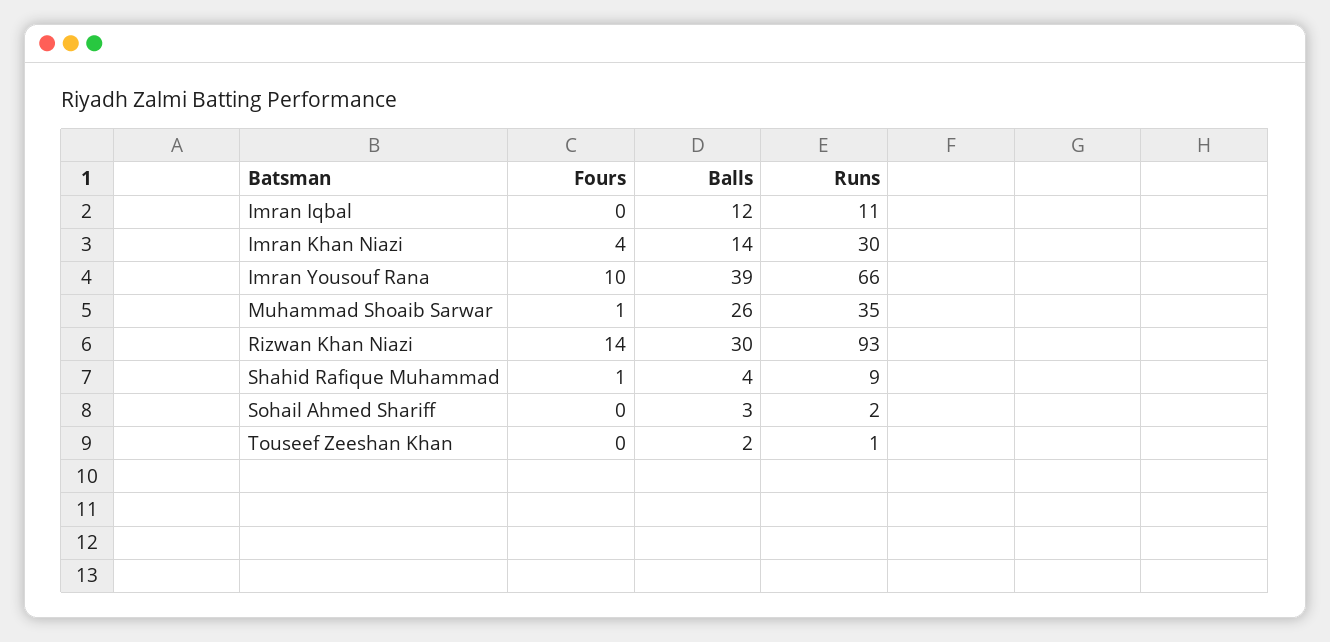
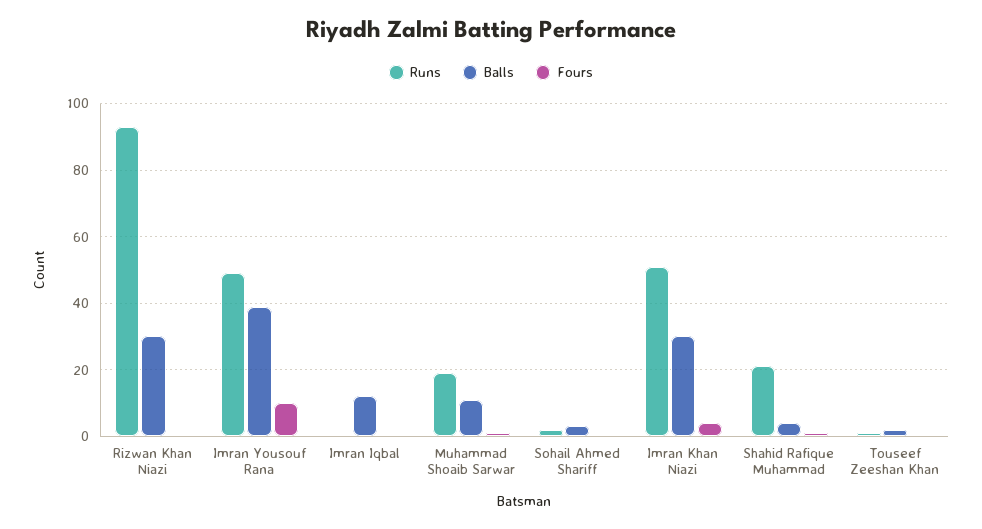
  {
    "Fours": {
      "Imran Iqbal": 0,
      "Imran Khan Niazi": 4,
      "Imran Yousouf Rana": 10,
      "Muhammad Shoaib Sarwar": 1,
-     "Rizwan Khan Niazi": 14,
+     "Rizwan Khan Niazi": 0,
      "Shahid Rafique Muhammad": 1,
      "Sohail Ahmed Shariff": 0,
      "Touseef Zeeshan Khan": 0
    },
    "Balls": {
      "Imran Iqbal": 12,
-     "Imran Khan Niazi": 14,
+     "Imran Khan Niazi": 30,
      "Imran Yousouf Rana": 39,
-     "Muhammad Shoaib Sarwar": 26,
+     "Muhammad Shoaib Sarwar": 10,
      "Rizwan Khan Niazi": 30,
      "Shahid Rafique Muhammad": 4,
      "Sohail Ahmed Shariff": 3,
      "Touseef Zeeshan Khan": 2
    },
    "Runs": {
-     "Imran Iqbal": 11,
+     "Imran Iqbal": 0,
-     "Imran Khan Niazi": 30,
+     "Imran Khan Niazi": 50,
-     "Imran Yousouf Rana": 66,
+     "Imran Yousouf Rana": 50,
-     "Muhammad Shoaib Sarwar": 35,
+     "Muhammad Shoaib Sarwar": 20,
      "Rizwan Khan Niazi": 93,
-     "Shahid Rafique Muhammad": 9,
+     "Shahid Rafique Muhammad": 20,
      "Sohail Ahmed Shariff": 2,
      "Touseef Zeeshan Khan": 1
    }
  }

